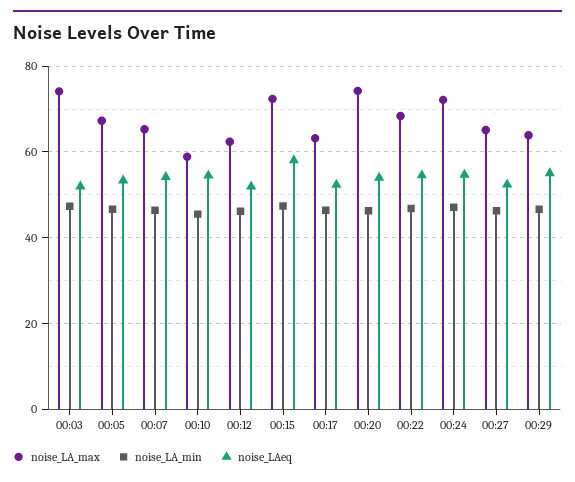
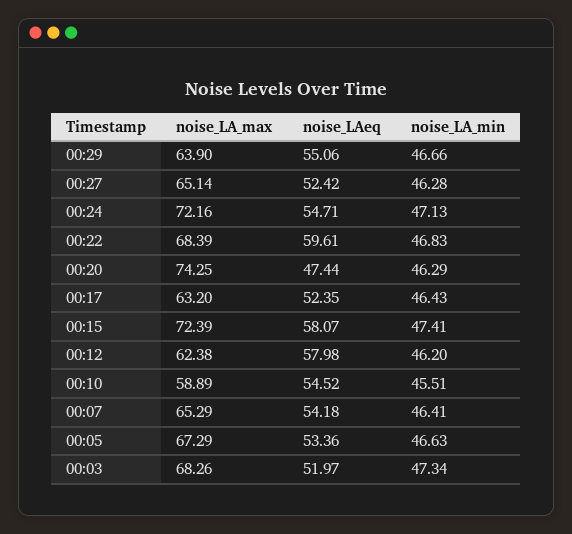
  {
    "noise_LA_max": {
-     "00:03": 74,
+     "00:03": 68.26,
      "00:05": 67.29,
      "00:07": 65.29,
      "00:10": 58.89,
      "00:12": 62.38,
      "00:15": 72.39,
      "00:17": 63.2,
      "00:20": 74.25,
      "00:22": 68.39,
      "00:24": 72.16,
      "00:27": 65.14,
      "00:29": 63.9
    },
    "noise_LA_min": {
      "00:03": 47.34,
      "00:05": 46.63,
      "00:07": 46.41,
      "00:10": 45.51,
      "00:12": 46.2,
      "00:15": 47.41,
      "00:17": 46.43,
      "00:20": 46.29,
      "00:22": 46.83,
      "00:24": 47.13,
      "00:27": 46.28,
      "00:29": 46.66
    },
    "noise_LAeq": {
      "00:03": 51.97,
      "00:05": 53.36,
      "00:07": 54.18,
      "00:10": 54.52,
-     "00:12": 52,
+     "00:12": 57.98,
      "00:15": 58.07,
      "00:17": 52.35,
-     "00:20": 54,
+     "00:20": 47.44,
-     "00:22": 54,
+     "00:22": 59.61,
      "00:24": 54.71,
      "00:27": 52.42,
      "00:29": 55.06
    }
  }

